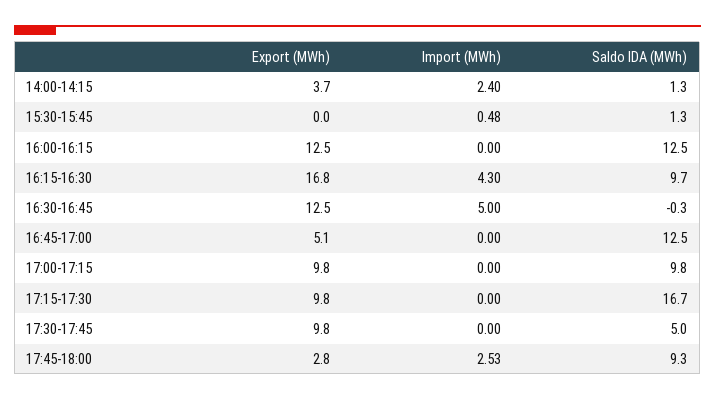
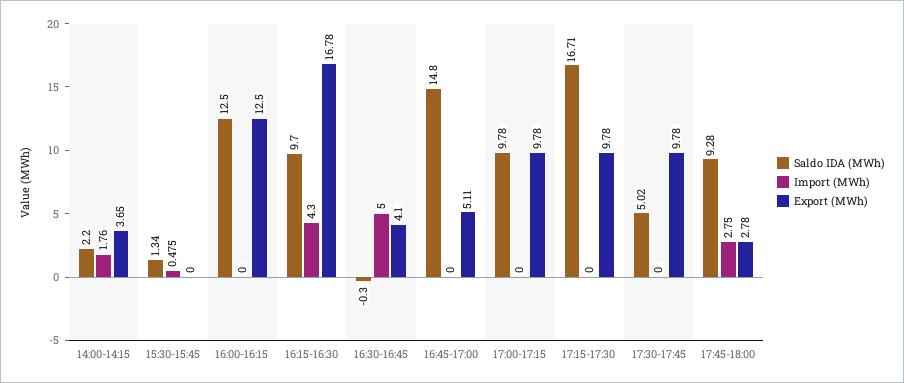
  {
    "Export (MWh)": {
      "14:00-14:15": 3.65,
      "15:30-15:45": 0,
      "16:00-16:15": 12.5,
      "16:15-16:30": 16.78,
-     "16:30-16:45": 12.5,
+     "16:30-16:45": 4.1,
      "16:45-17:00": 5.11,
      "17:00-17:15": 9.78,
      "17:15-17:30": 9.78,
      "17:30-17:45": 9.78,
      "17:45-18:00": 2.78
    },
    "Import (MWh)": {
-     "14:00-14:15": 2.4,
+     "14:00-14:15": 1.76,
      "15:30-15:45": 0.475,
      "16:00-16:15": 0,
      "16:15-16:30": 4.3,
      "16:30-16:45": 5,
      "16:45-17:00": 0,
      "17:00-17:15": 0,
      "17:15-17:30": 0,
      "17:30-17:45": 0,
-     "17:45-18:00": 2.53
+     "17:45-18:00": 2.75
    },
    "Saldo IDA (MWh)": {
-     "14:00-14:15": 1.3,
+     "14:00-14:15": 2.2,
      "15:30-15:45": 1.34,
      "16:00-16:15": 12.5,
      "16:15-16:30": 9.7,
      "16:30-16:45": -0.3,
-     "16:45-17:00": 12.5,
+     "16:45-17:00": 14.8,
      "17:00-17:15": 9.78,
      "17:15-17:30": 16.71,
      "17:30-17:45": 5.02,
      "17:45-18:00": 9.28
    }
  }

